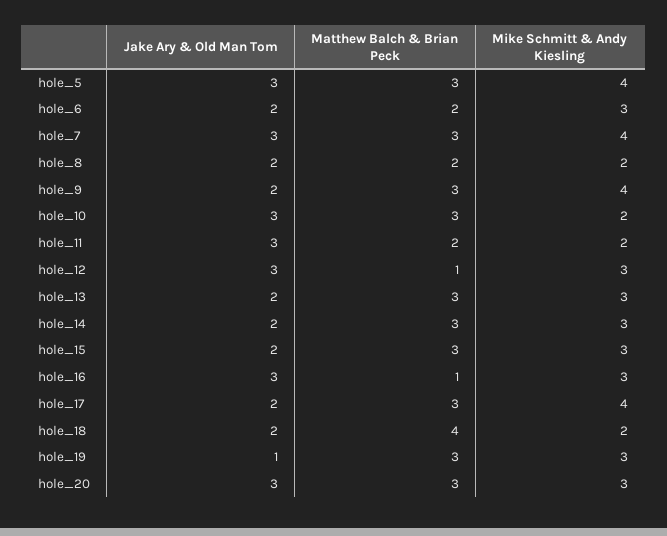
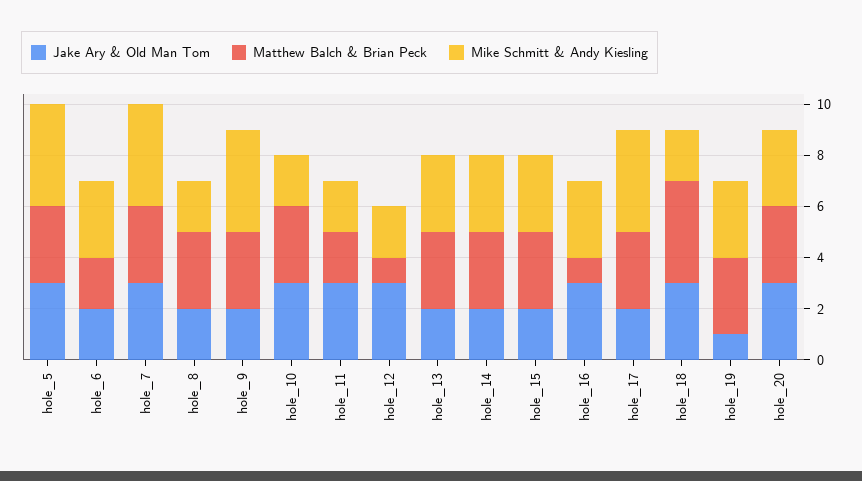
  {
    "Jake Ary & Old Man Tom": {
      "hole_5": 3,
      "hole_6": 2,
      "hole_7": 3,
      "hole_8": 2,
      "hole_9": 2,
      "hole_10": 3,
      "hole_11": 3,
      "hole_12": 3,
      "hole_13": 2,
      "hole_14": 2,
      "hole_15": 2,
      "hole_16": 3,
      "hole_17": 2,
-     "hole_18": 2,
+     "hole_18": 3,
      "hole_19": 1,
      "hole_20": 3
    },
    "Matthew Balch & Brian Peck": {
      "hole_5": 3,
      "hole_6": 2,
      "hole_7": 3,
-     "hole_8": 2,
+     "hole_8": 3,
      "hole_9": 3,
      "hole_10": 3,
      "hole_11": 2,
      "hole_12": 1,
      "hole_13": 3,
      "hole_14": 3,
      "hole_15": 3,
      "hole_16": 1,
      "hole_17": 3,
      "hole_18": 4,
      "hole_19": 3,
      "hole_20": 3
    },
    "Mike Schmitt & Andy Kiesling": {
      "hole_5": 4,
      "hole_6": 3,
      "hole_7": 4,
      "hole_8": 2,
      "hole_9": 4,
      "hole_10": 2,
      "hole_11": 2,
-     "hole_12": 3,
+     "hole_12": 2,
      "hole_13": 3,
      "hole_14": 3,
      "hole_15": 3,
      "hole_16": 3,
      "hole_17": 4,
      "hole_18": 2,
      "hole_19": 3,
      "hole_20": 3
    }
  }

